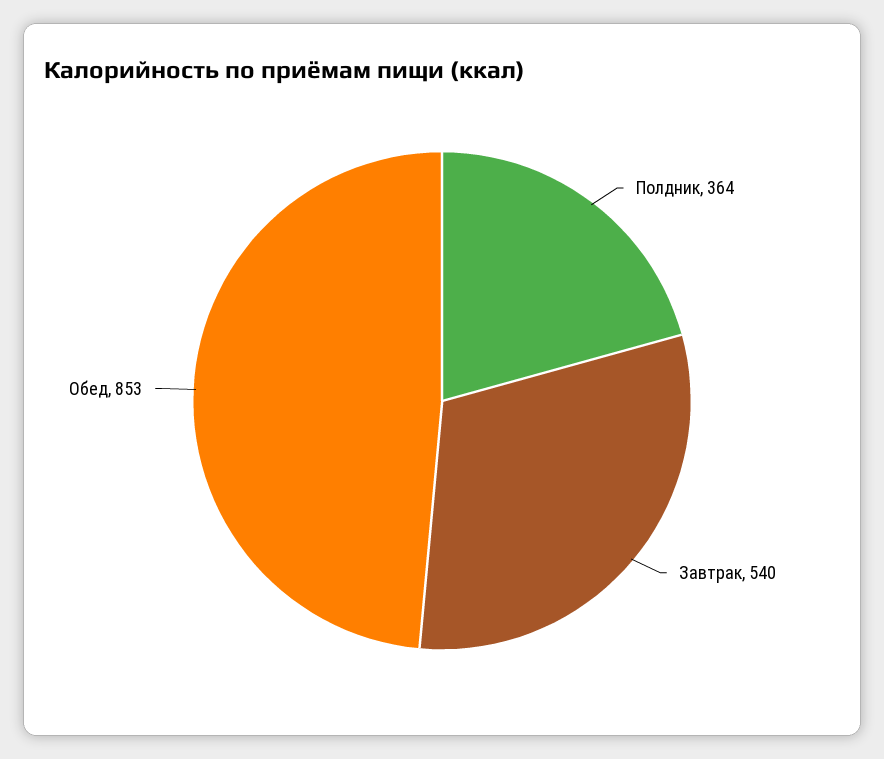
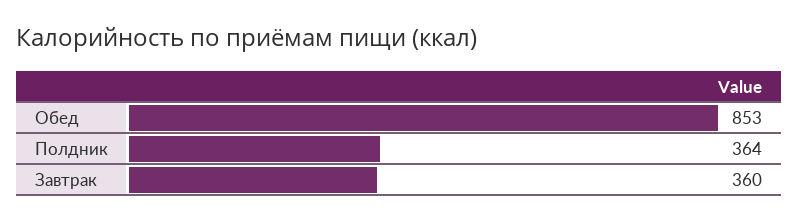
  {
    "Полдник": 364,
-   "Завтрак": 540,
+   "Завтрак": 360,
    "Обед": 853
  }

